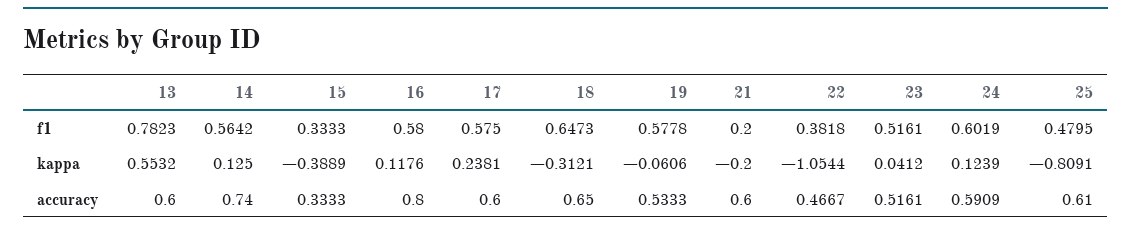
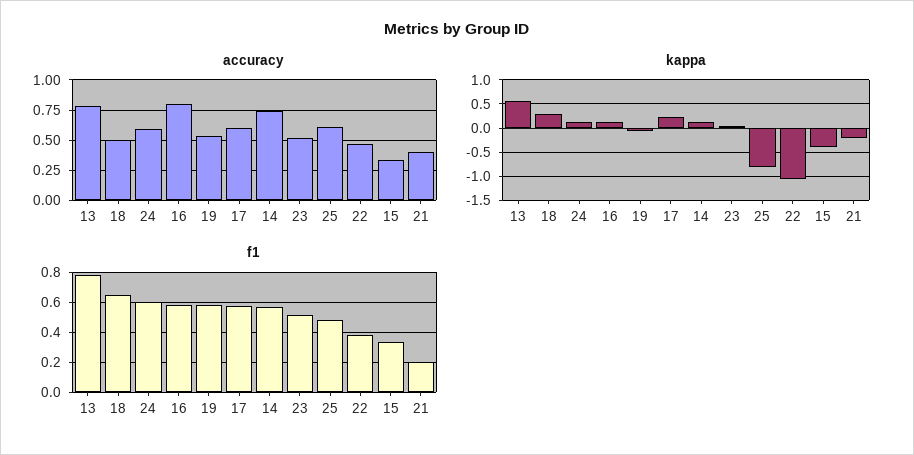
  {
    "f1": {
      "13": 0.7823,
      "14": 0.5642,
      "15": 0.3333,
      "16": 0.58,
      "17": 0.575,
      "18": 0.6473,
      "19": 0.5778,
      "21": 0.2,
      "22": 0.3818,
      "23": 0.5161,
      "24": 0.6019,
      "25": 0.4795
    },
    "kappa": {
      "13": 0.5532,
      "14": 0.125,
      "15": -0.3889,
      "16": 0.1176,
      "17": 0.2381,
-     "18": -0.3121,
+     "18": 0.25,
      "19": -0.0606,
      "21": -0.2,
      "22": -1.0544,
      "23": 0.0412,
      "24": 0.1239,
      "25": -0.8091
    },
    "accuracy": {
-     "13": 0.6,
+     "13": 0.8,
      "14": 0.74,
      "15": 0.3333,
      "16": 0.8,
      "17": 0.6,
-     "18": 0.65,
+     "18": 0.5,
      "19": 0.5333,
-     "21": 0.6,
+     "21": 0.4,
      "22": 0.4667,
      "23": 0.5161,
      "24": 0.5909,
      "25": 0.61
    }
  }

